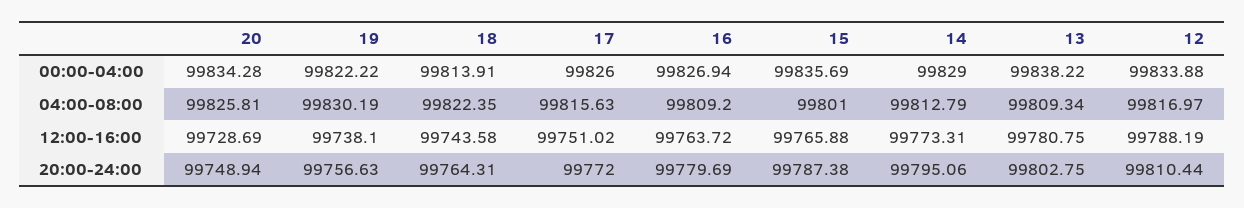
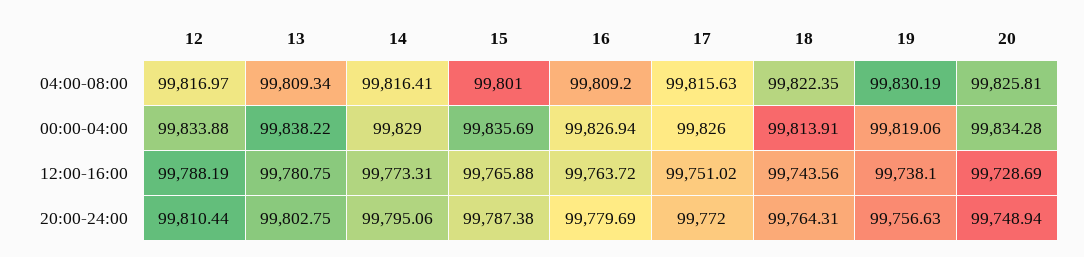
  {
    "20": {
      "00:00-04:00": 99834.28,
      "04:00-08:00": 99825.81,
      "12:00-16:00": 99728.69,
      "20:00-24:00": 99748.94
    },
    "19": {
-     "00:00-04:00": 99822.22,
+     "00:00-04:00": 99819.06,
      "04:00-08:00": 99830.19,
      "12:00-16:00": 99738.1,
      "20:00-24:00": 99756.63
    },
    "18": {
      "00:00-04:00": 99813.91,
      "04:00-08:00": 99822.35,
-     "12:00-16:00": 99743.58,
+     "12:00-16:00": 99743.56,
      "20:00-24:00": 99764.31
    },
    "17": {
      "00:00-04:00": 99826,
      "04:00-08:00": 99815.63,
      "12:00-16:00": 99751.02,
      "20:00-24:00": 99772
    },
    "16": {
      "00:00-04:00": 99826.94,
      "04:00-08:00": 99809.2,
      "12:00-16:00": 99763.72,
      "20:00-24:00": 99779.69
    },
    "15": {
      "00:00-04:00": 99835.69,
      "04:00-08:00": 99801,
      "12:00-16:00": 99765.88,
      "20:00-24:00": 99787.38
    },
    "14": {
      "00:00-04:00": 99829,
-     "04:00-08:00": 99812.79,
+     "04:00-08:00": 99816.41,
      "12:00-16:00": 99773.31,
      "20:00-24:00": 99795.06
    },
    "13": {
      "00:00-04:00": 99838.22,
      "04:00-08:00": 99809.34,
      "12:00-16:00": 99780.75,
      "20:00-24:00": 99802.75
    },
    "12": {
      "00:00-04:00": 99833.88,
      "04:00-08:00": 99816.97,
      "12:00-16:00": 99788.19,
      "20:00-24:00": 99810.44
    }
  }

